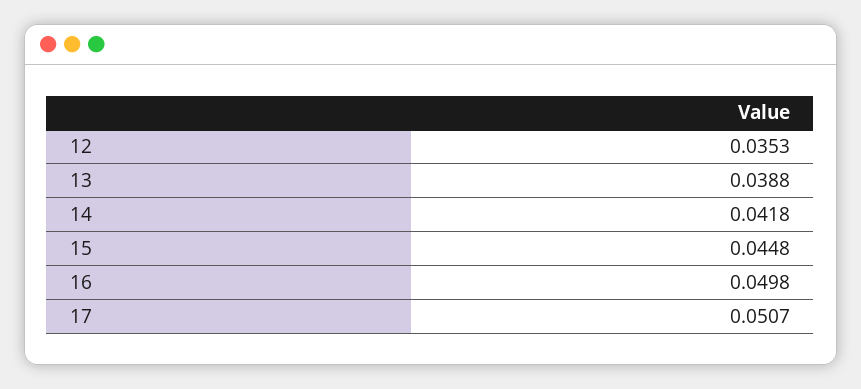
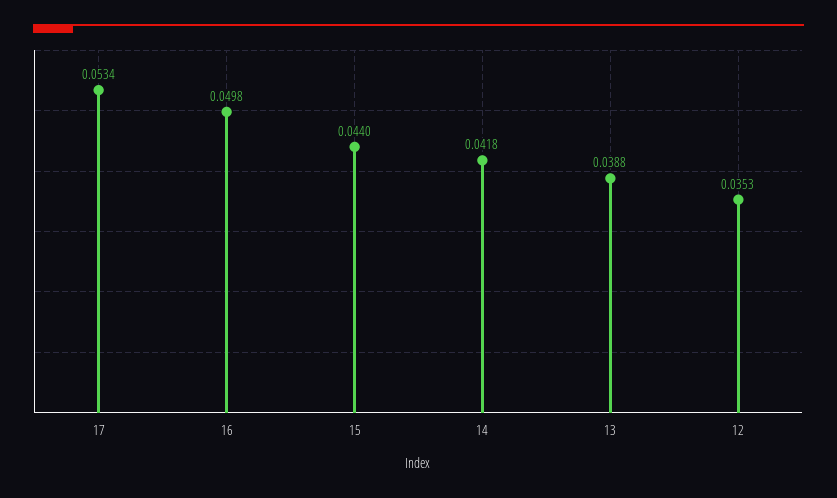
  {
    "12": 0.0353,
    "13": 0.0388,
    "14": 0.0418,
-   "15": 0.0448,
+   "15": 0.044,
    "16": 0.0498,
-   "17": 0.0507
+   "17": 0.0534
  }

